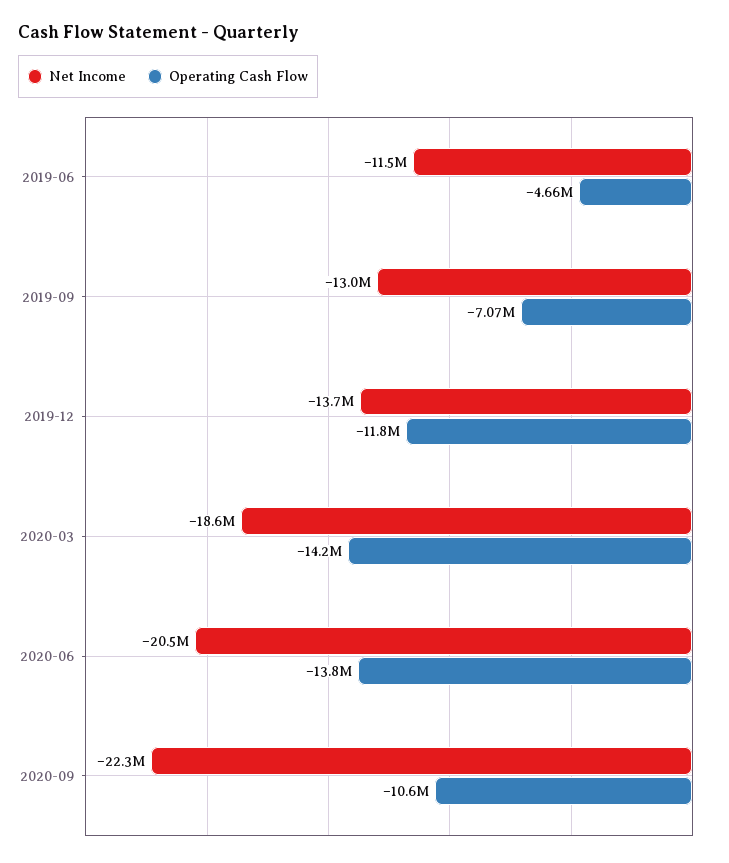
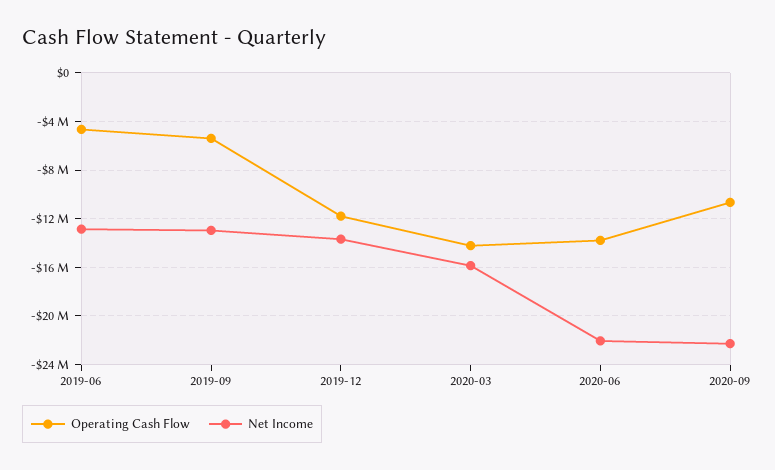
  {
    "Net Income": {
-     "2019-06": -11500000,
+     "2019-06": -13000000,
      "2019-09": -13000000,
      "2019-12": -13700000,
-     "2020-03": -18600000,
+     "2020-03": -16000000,
-     "2020-06": -20500000,
+     "2020-06": -22000000,
      "2020-09": -22300000
    },
    "Operating Cash Flow": {
      "2019-06": -4660000,
-     "2019-09": -7070000,
+     "2019-09": -5500000,
      "2019-12": -11800000,
      "2020-03": -14200000,
      "2020-06": -13800000,
      "2020-09": -10600000
    }
  }

